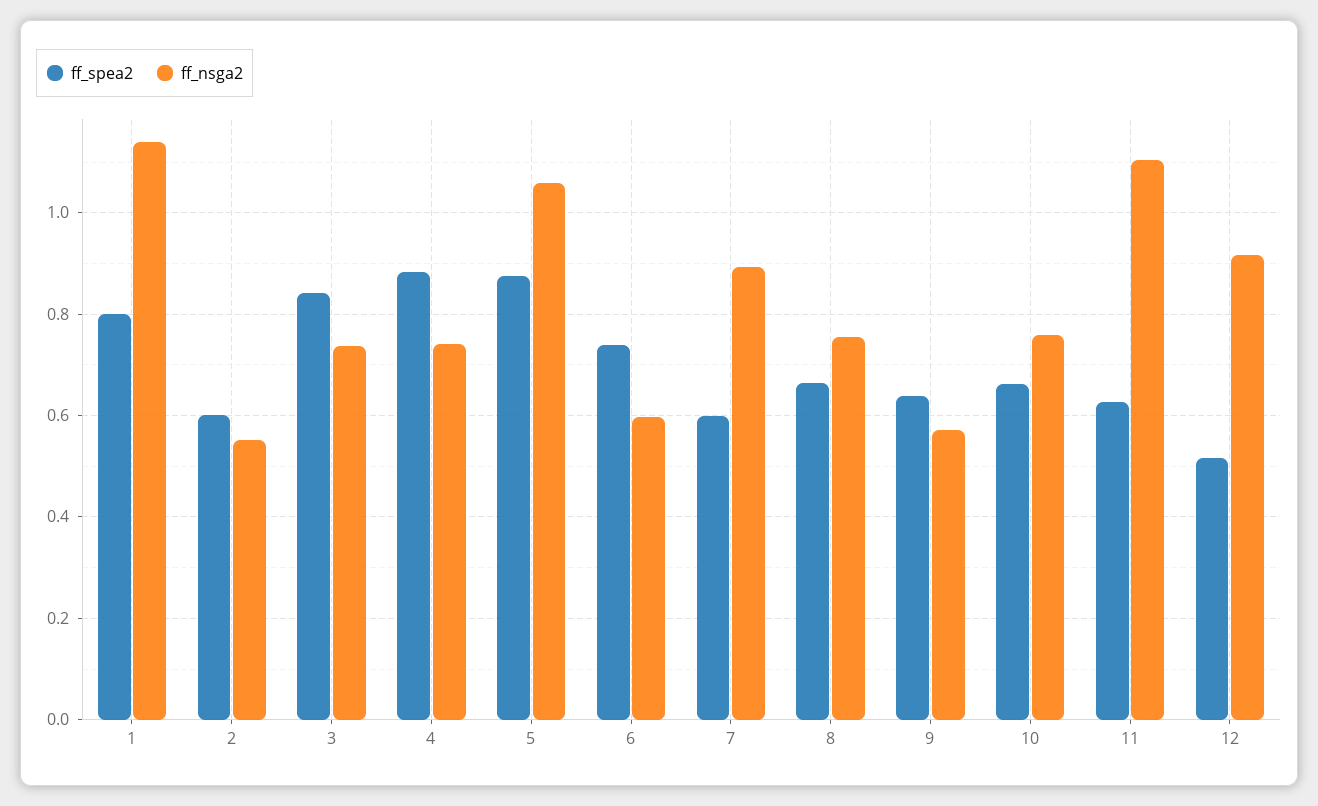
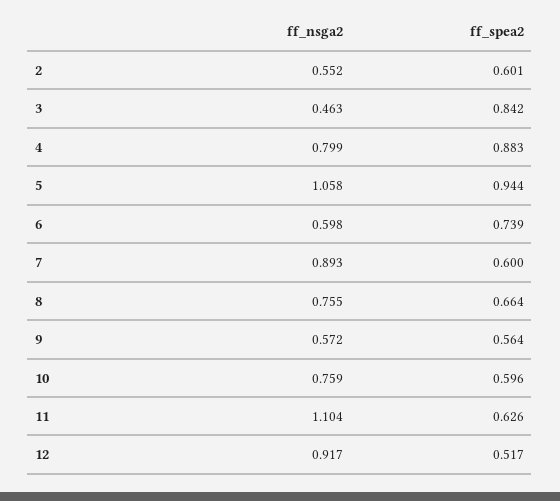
  {
    "ff_spea2": {
-     "1": 0.8,
      "2": 0.601,
      "3": 0.842,
      "4": 0.883,
-     "5": 0.88,
+     "5": 0.944,
      "6": 0.739,
      "7": 0.6,
      "8": 0.664,
-     "9": 0.64,
+     "9": 0.564,
-     "10": 0.66,
+     "10": 0.596,
      "11": 0.626,
      "12": 0.517
    },
    "ff_nsga2": {
-     "1": 1.14,
      "2": 0.552,
-     "3": 0.74,
+     "3": 0.463,
-     "4": 0.74,
+     "4": 0.799,
      "5": 1.058,
      "6": 0.598,
      "7": 0.893,
      "8": 0.755,
      "9": 0.572,
      "10": 0.759,
      "11": 1.104,
      "12": 0.917
    }
  }

